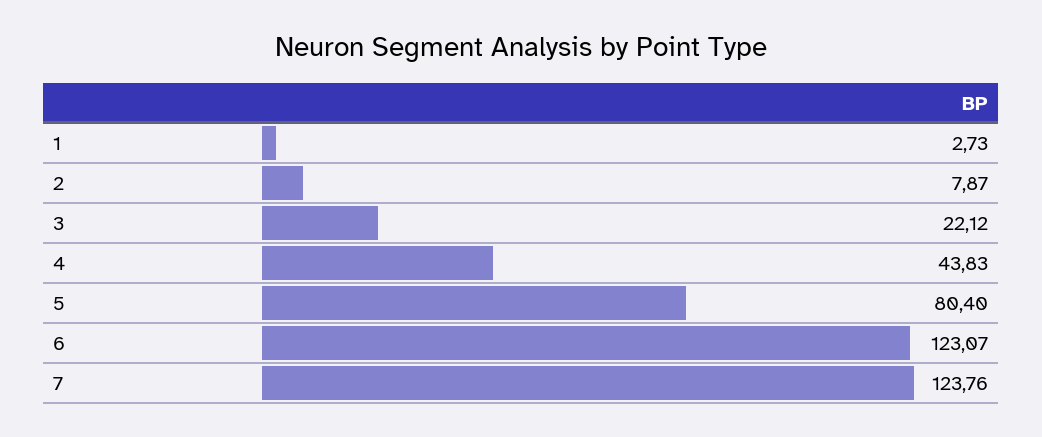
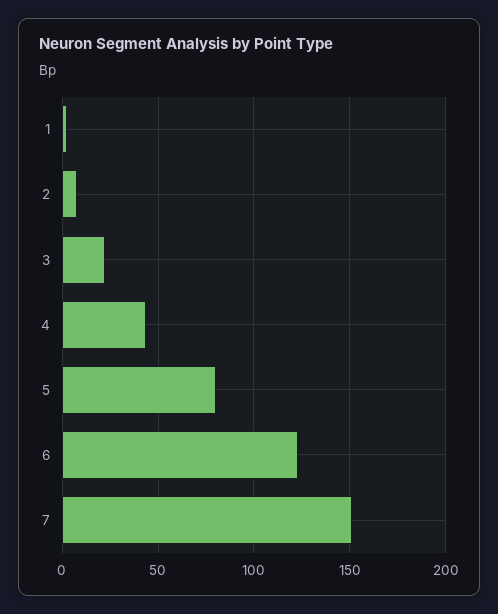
  {
    "1": 2.73,
    "2": 7.87,
    "3": 22.12,
    "4": 43.83,
    "5": 80.4,
    "6": 123.07,
-   "7": 123.76
+   "7": 150
  }

